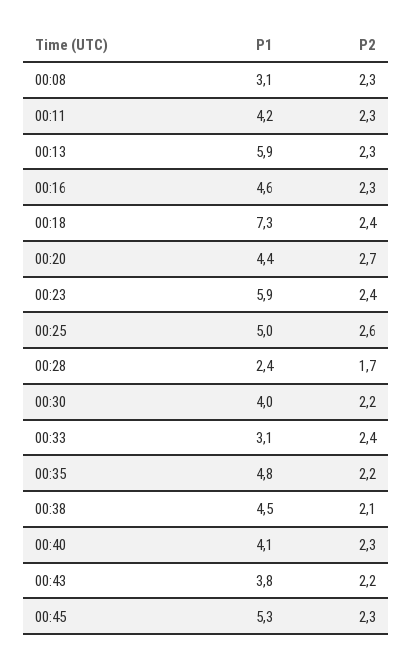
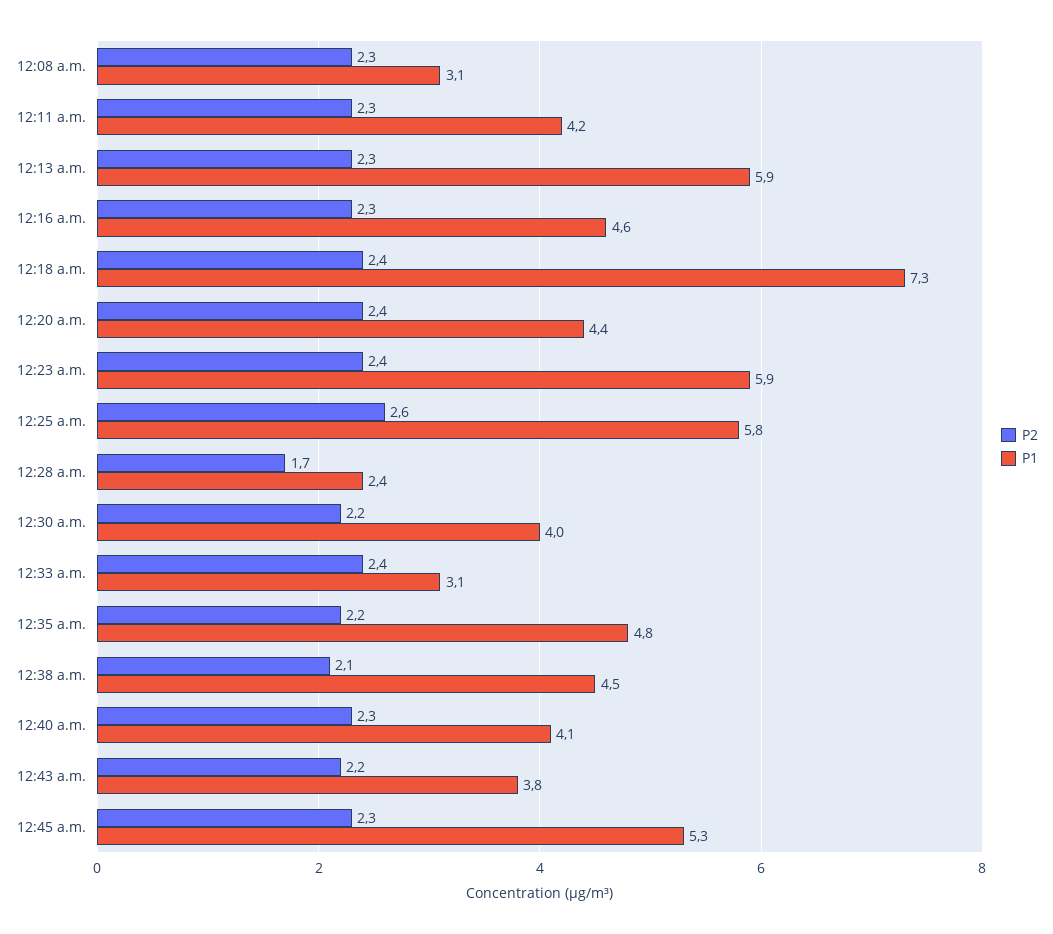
  {
    "P1": {
      "00:08": 3.1,
      "00:11": 4.2,
      "00:13": 5.9,
      "00:16": 4.6,
      "00:18": 7.3,
      "00:20": 4.4,
      "00:23": 5.9,
-     "00:25": 5,
+     "00:25": 5.8,
      "00:28": 2.4,
      "00:30": 4,
      "00:33": 3.1,
      "00:35": 4.8,
      "00:38": 4.5,
      "00:40": 4.1,
      "00:43": 3.8,
      "00:45": 5.3
    },
    "P2": {
      "00:08": 2.3,
      "00:11": 2.3,
      "00:13": 2.3,
      "00:16": 2.3,
      "00:18": 2.4,
-     "00:20": 2.7,
+     "00:20": 2.4,
      "00:23": 2.4,
      "00:25": 2.6,
      "00:28": 1.7,
      "00:30": 2.2,
      "00:33": 2.4,
      "00:35": 2.2,
      "00:38": 2.1,
      "00:40": 2.3,
      "00:43": 2.2,
      "00:45": 2.3
    }
  }

